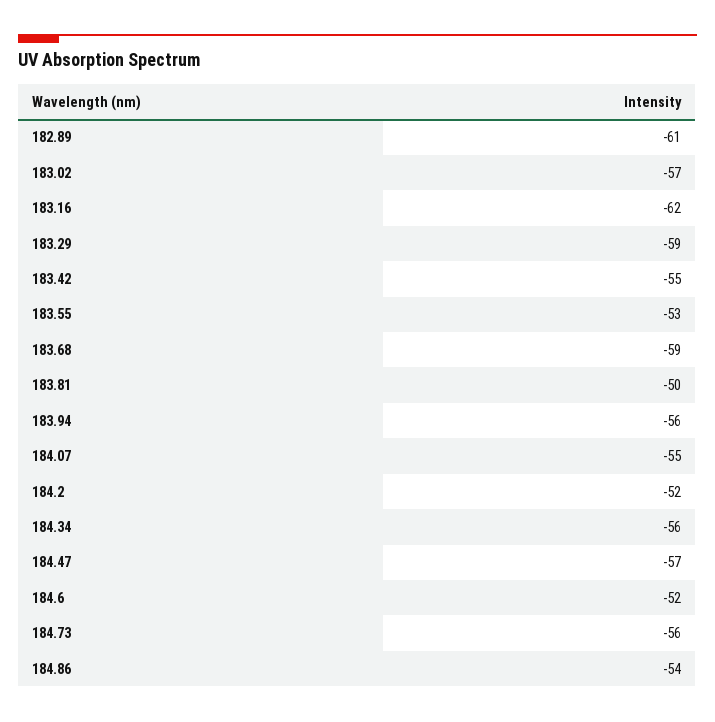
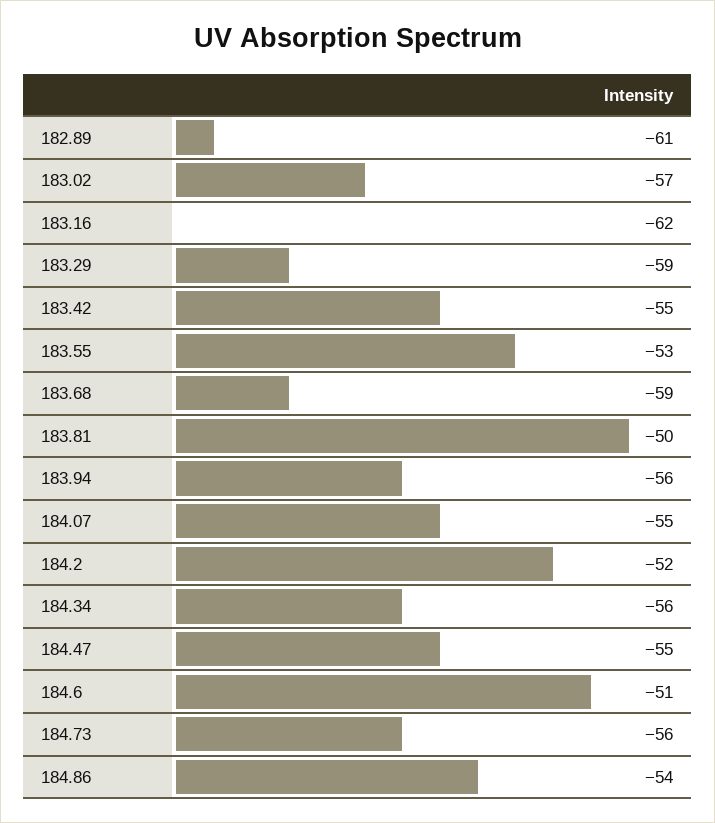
  {
    "182.89": -61,
    "183.02": -57,
    "183.16": -62,
    "183.29": -59,
    "183.42": -55,
    "183.55": -53,
    "183.68": -59,
    "183.81": -50,
    "183.94": -56,
    "184.07": -55,
    "184.2": -52,
    "184.34": -56,
-   "184.47": -57,
+   "184.47": -55,
-   "184.6": -52,
+   "184.6": -51,
    "184.73": -56,
    "184.86": -54
  }

